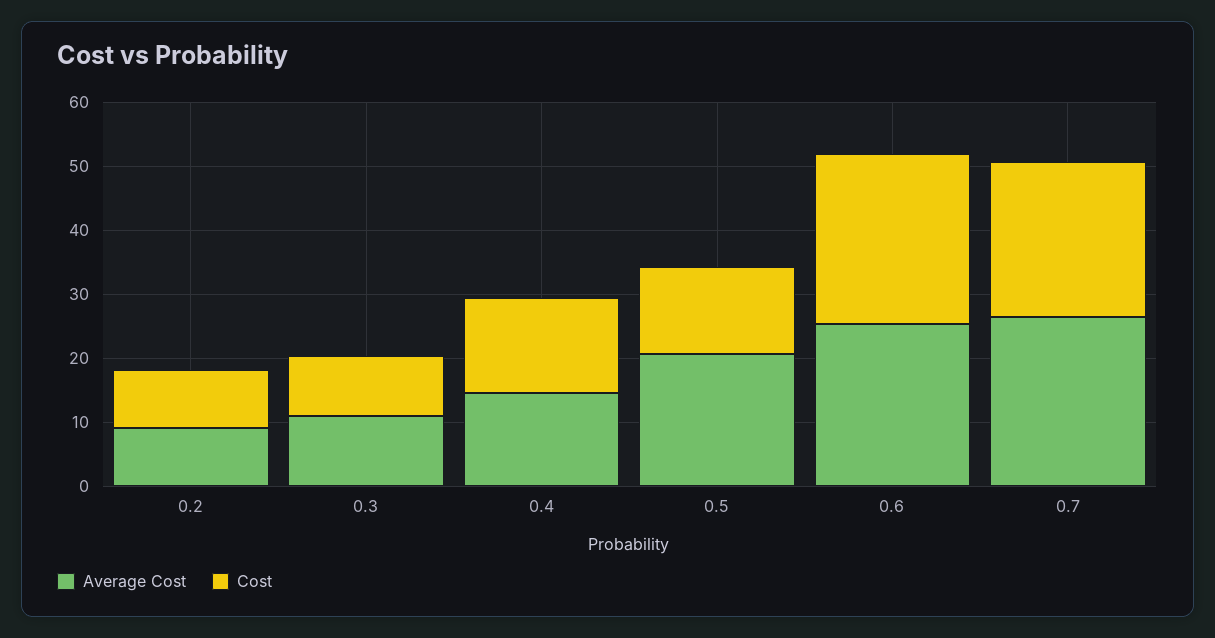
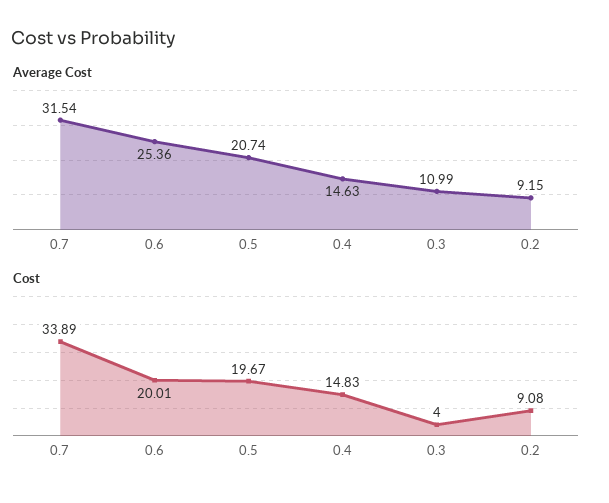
  {
    "Average Cost": {
      "0.2": 9.15,
      "0.3": 10.99,
      "0.4": 14.63,
      "0.5": 20.74,
      "0.6": 25.36,
-     "0.7": 26
+     "0.7": 31.54
    },
    "Cost": {
      "0.2": 9.08,
-     "0.3": 10,
+     "0.3": 4,
      "0.4": 14.83,
-     "0.5": 14,
+     "0.5": 19.67,
-     "0.6": 26,
+     "0.6": 20.01,
-     "0.7": 24
+     "0.7": 33.89
    }
  }

